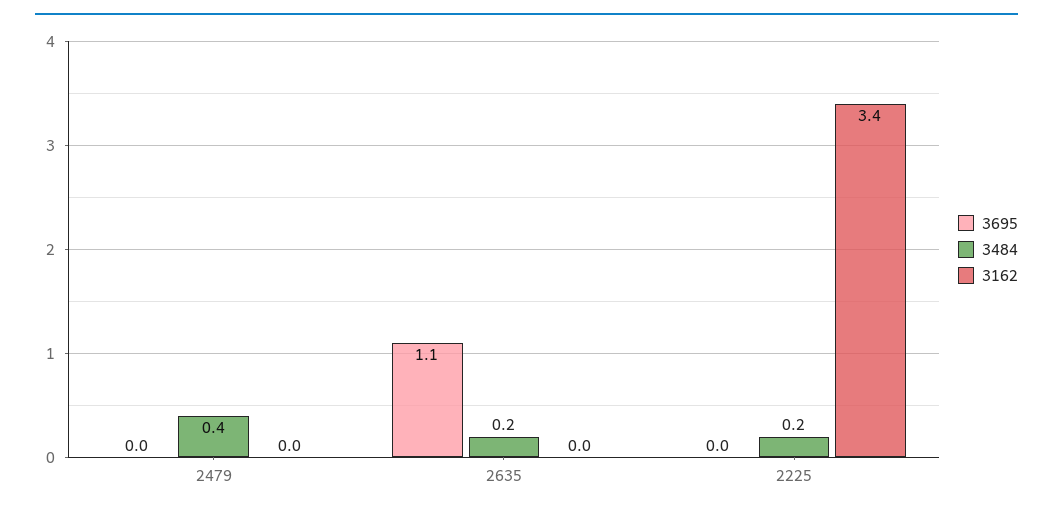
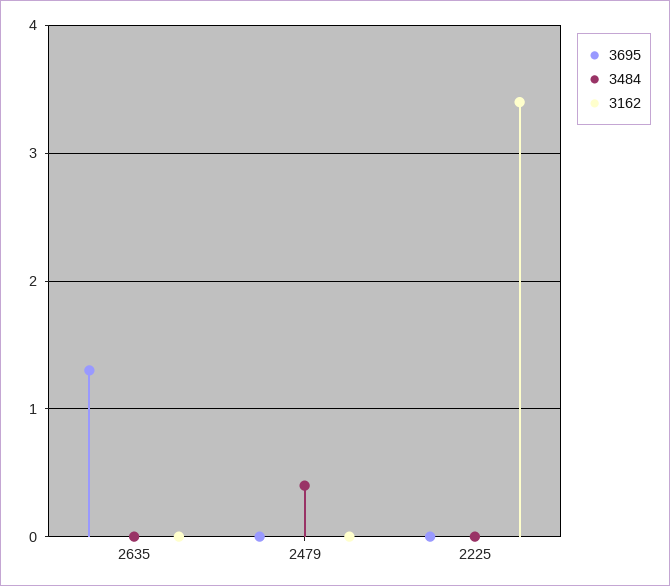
  {
    "3695": {
      "2479": 0,
-     "2635": 1.1,
+     "2635": 1.3,
      "2225": 0
    },
    "3484": {
      "2479": 0.4,
-     "2635": 0.2,
+     "2635": 0,
-     "2225": 0.2
+     "2225": 0
    },
    "3162": {
      "2479": 0,
      "2635": 0,
      "2225": 3.4
    }
  }

